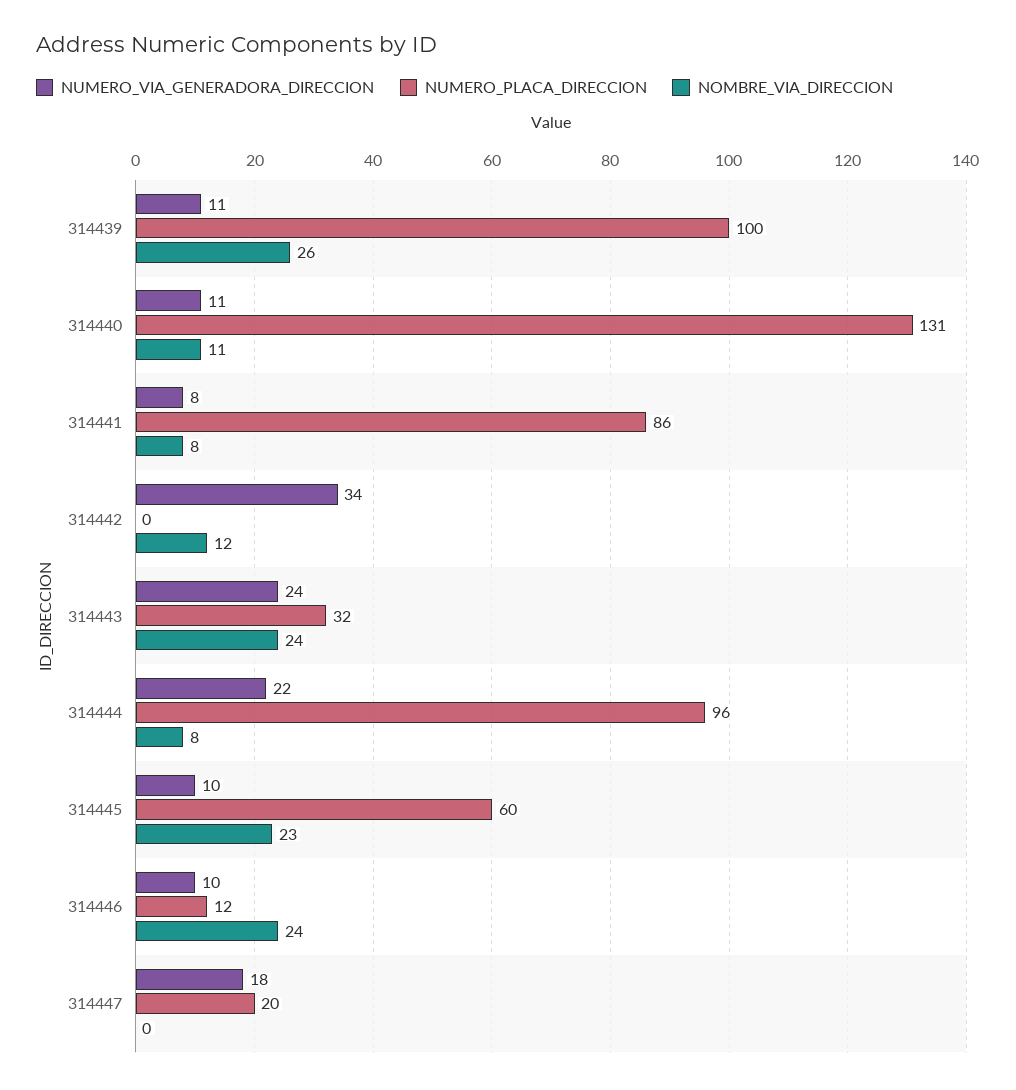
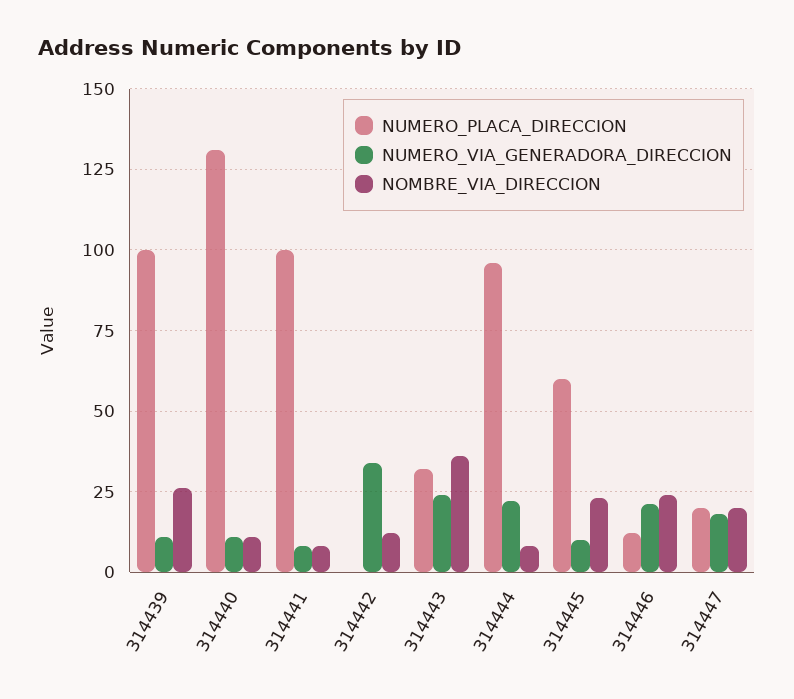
  {
    "NUMERO_VIA_GENERADORA_DIRECCION": {
      "314439": 11,
      "314440": 11,
      "314441": 8,
      "314442": 34,
      "314443": 24,
      "314444": 22,
      "314445": 10,
-     "314446": 10,
+     "314446": 20,
      "314447": 18
    },
    "NUMERO_PLACA_DIRECCION": {
      "314439": 100,
      "314440": 131,
-     "314441": 86,
+     "314441": 100,
      "314442": 0,
      "314443": 32,
      "314444": 96,
      "314445": 60,
      "314446": 12,
      "314447": 20
    },
    "NOMBRE_VIA_DIRECCION": {
      "314439": 26,
      "314440": 11,
      "314441": 8,
      "314442": 12,
-     "314443": 24,
+     "314443": 35,
      "314444": 8,
      "314445": 23,
      "314446": 24,
-     "314447": 0
+     "314447": 20
    }
  }

